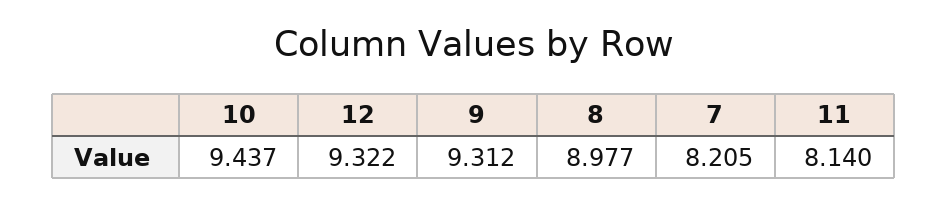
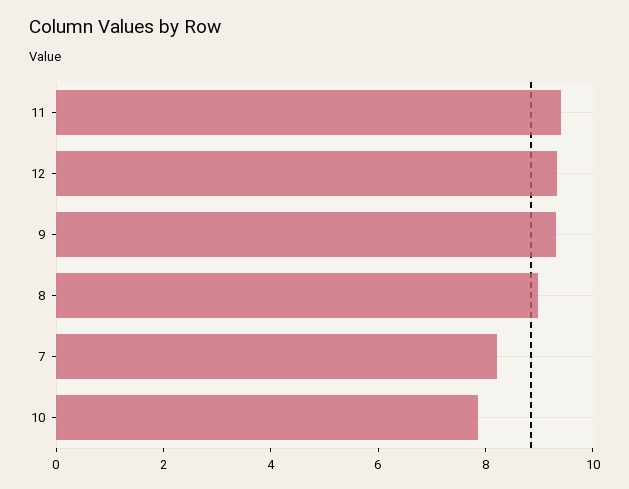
  {
-   "10": 9.437,
+   "10": 8,
    "12": 9.322,
    "9": 9.312,
    "8": 8.977,
    "7": 8.205,
-   "11": 8.14
+   "11": 9.5
  }

